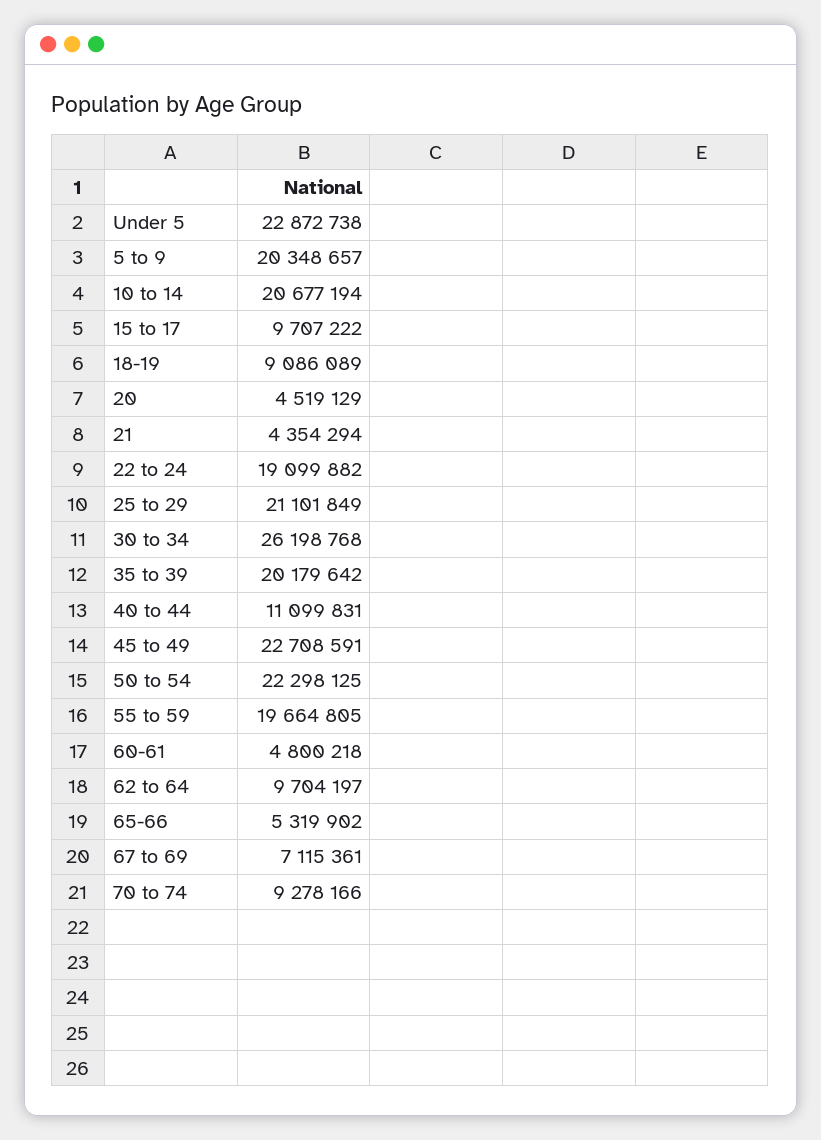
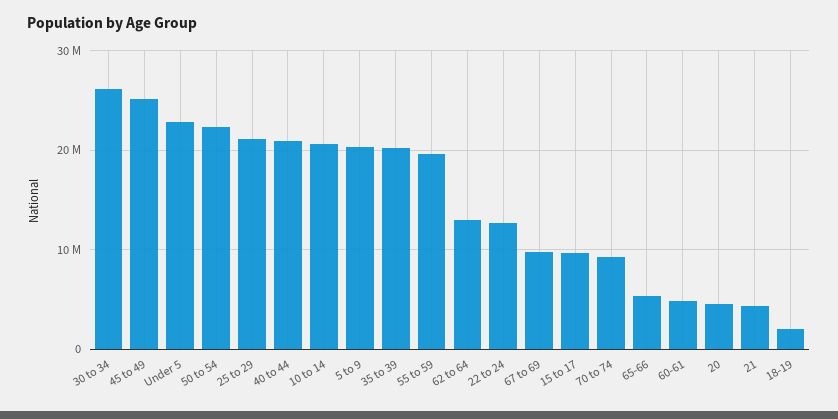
  {
    "Under 5": 22872738,
    "5 to 9": 20348657,
    "10 to 14": 20677194,
    "15 to 17": 9707222,
-   "18-19": 9086089,
+   "18-19": 2000000,
    "20": 4519129,
    "21": 4354294,
-   "22 to 24": 19099882,
+   "22 to 24": 13000000,
    "25 to 29": 21101849,
    "30 to 34": 26198768,
    "35 to 39": 20179642,
-   "40 to 44": 11099831,
+   "40 to 44": 21000000,
-   "45 to 49": 22708591,
+   "45 to 49": 25000000,
    "50 to 54": 22298125,
    "55 to 59": 19664805,
    "60-61": 4800218,
-   "62 to 64": 9704197,
+   "62 to 64": 13000000,
    "65-66": 5319902,
-   "67 to 69": 7115361,
+   "67 to 69": 10000000,
    "70 to 74": 9278166
  }

